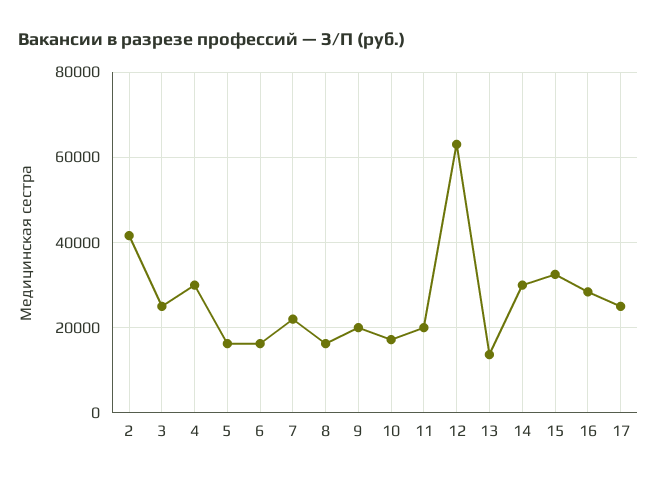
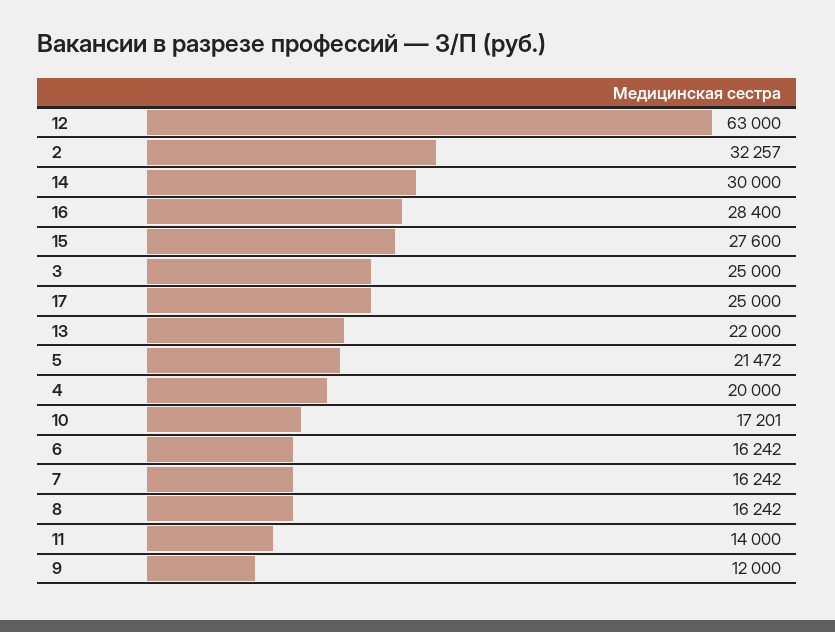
  {
-   "2": 42000,
+   "2": 32257,
    "3": 25000,
-   "4": 30000,
+   "4": 20000,
-   "5": 16000,
+   "5": 21472,
    "6": 16242,
-   "7": 22000,
+   "7": 16242,
    "8": 16242,
-   "9": 20000,
+   "9": 12000,
    "10": 17201,
-   "11": 20000,
+   "11": 14000,
    "12": 63000,
-   "13": 14000,
+   "13": 22000,
    "14": 30000,
-   "15": 32000,
+   "15": 27600,
    "16": 28400,
    "17": 25000
  }

